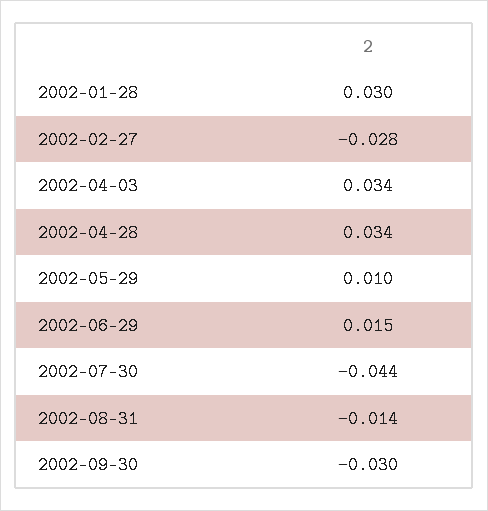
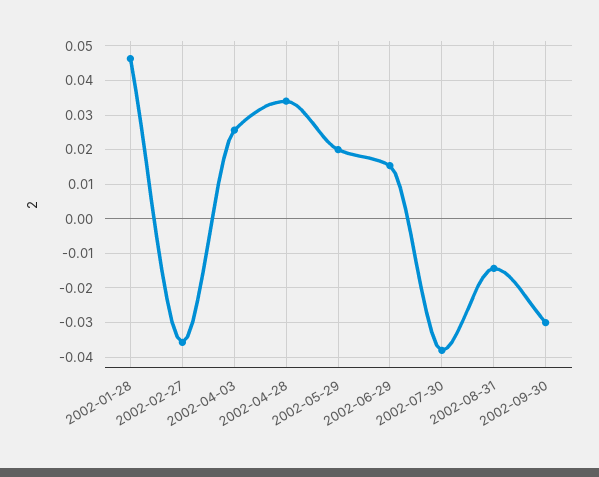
  {
-   "2002-01-28": 0.03,
+   "2002-01-28": 0.046,
-   "2002-02-27": -0.028,
+   "2002-02-27": -0.036,
-   "2002-04-03": 0.034,
+   "2002-04-03": 0.026,
    "2002-04-28": 0.034,
-   "2002-05-29": 0.01,
+   "2002-05-29": 0.02,
    "2002-06-29": 0.015,
-   "2002-07-30": -0.044,
+   "2002-07-30": -0.038,
    "2002-08-31": -0.014,
    "2002-09-30": -0.03
  }

